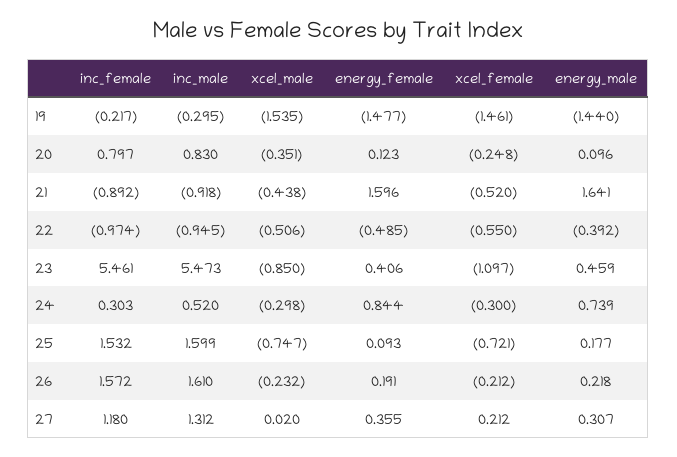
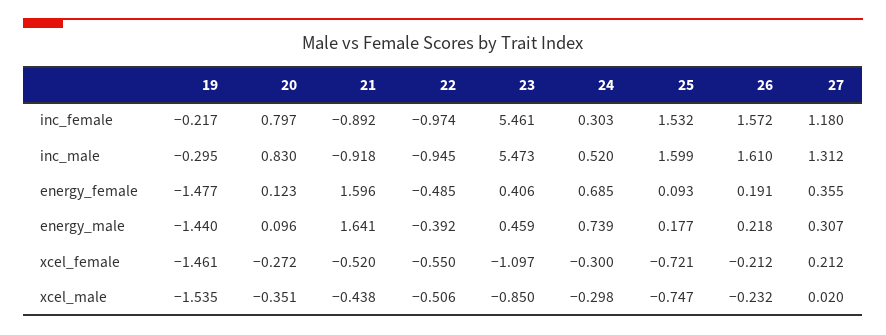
  {
    "inc_female": {
      "19": -0.217,
      "20": 0.797,
      "21": -0.892,
      "22": -0.974,
      "23": 5.461,
      "24": 0.303,
      "25": 1.532,
      "26": 1.572,
      "27": 1.18
    },
    "inc_male": {
      "19": -0.295,
      "20": 0.83,
      "21": -0.918,
      "22": -0.945,
      "23": 5.473,
      "24": 0.52,
      "25": 1.599,
      "26": 1.61,
      "27": 1.312
    },
    "xcel_male": {
      "19": -1.535,
      "20": -0.351,
      "21": -0.438,
      "22": -0.506,
      "23": -0.85,
      "24": -0.298,
      "25": -0.747,
      "26": -0.232,
      "27": 0.02
    },
    "energy_female": {
      "19": -1.477,
      "20": 0.123,
      "21": 1.596,
      "22": -0.485,
      "23": 0.406,
-     "24": 0.844,
+     "24": 0.685,
      "25": 0.093,
      "26": 0.191,
      "27": 0.355
    },
    "xcel_female": {
      "19": -1.461,
-     "20": -0.248,
+     "20": -0.272,
      "21": -0.52,
      "22": -0.55,
      "23": -1.097,
      "24": -0.3,
      "25": -0.721,
      "26": -0.212,
      "27": 0.212
    },
    "energy_male": {
      "19": -1.44,
      "20": 0.096,
      "21": 1.641,
      "22": -0.392,
      "23": 0.459,
      "24": 0.739,
      "25": 0.177,
      "26": 0.218,
      "27": 0.307
    }
  }

